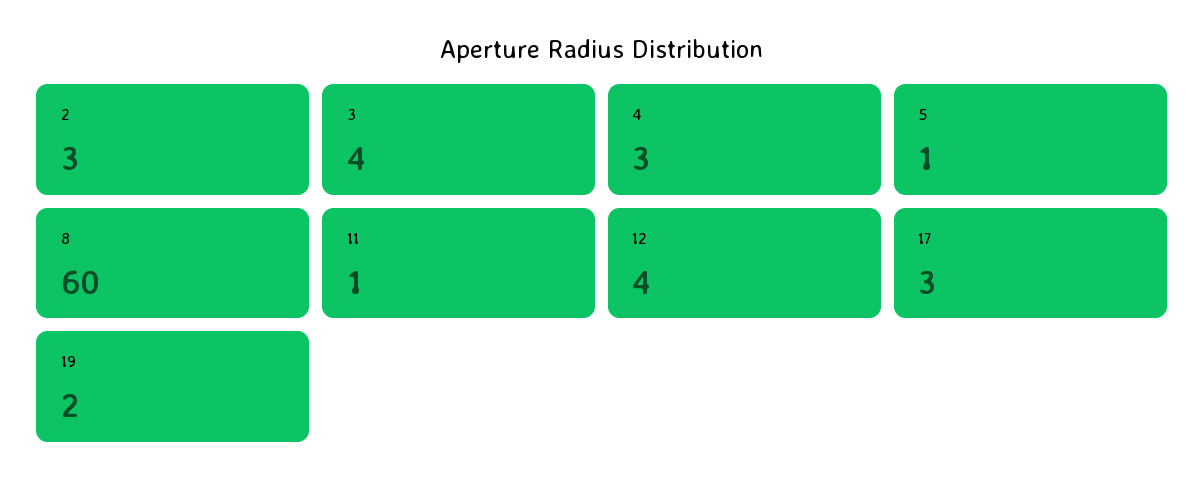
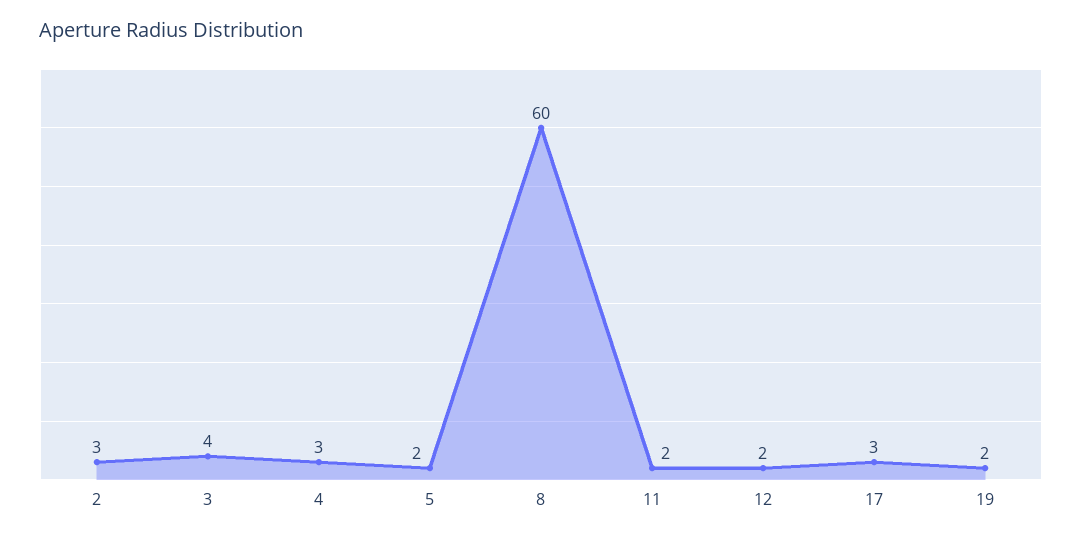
  {
    "2": 3,
    "3": 4,
    "4": 3,
-   "5": 1,
+   "5": 2,
    "8": 60,
-   "11": 1,
+   "11": 2,
-   "12": 4,
+   "12": 2,
    "17": 3,
    "19": 2
  }

